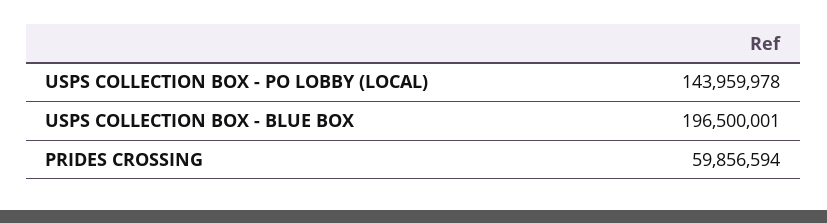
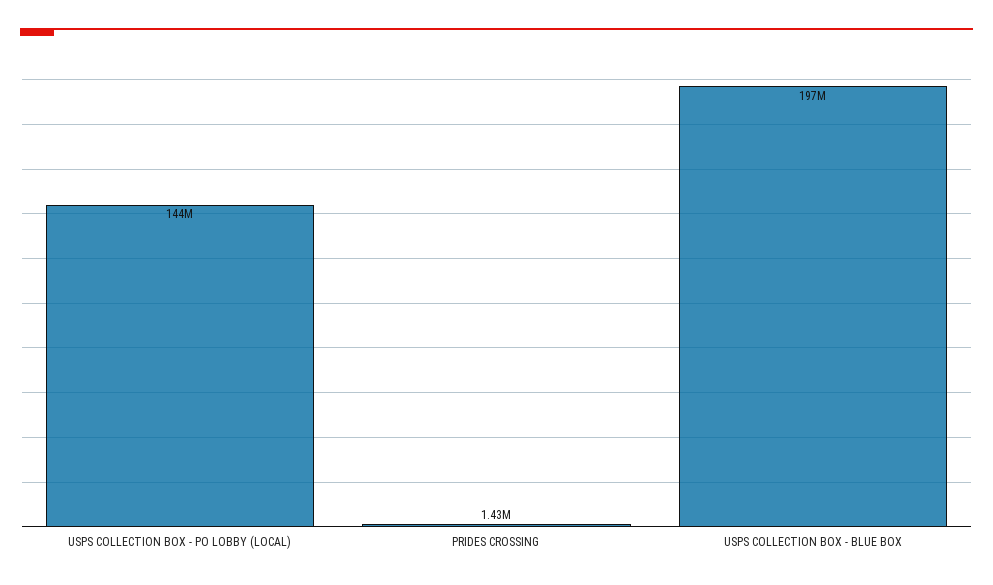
  {
    "USPS COLLECTION BOX - PO LOBBY (LOCAL)": 143959978,
    "USPS COLLECTION BOX - BLUE BOX": 196500001,
-   "PRIDES CROSSING": 59856594
+   "PRIDES CROSSING": 1430000
  }

